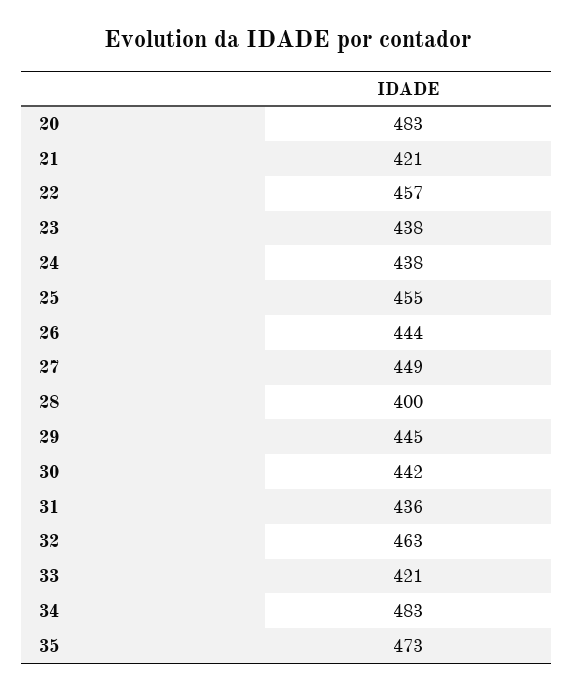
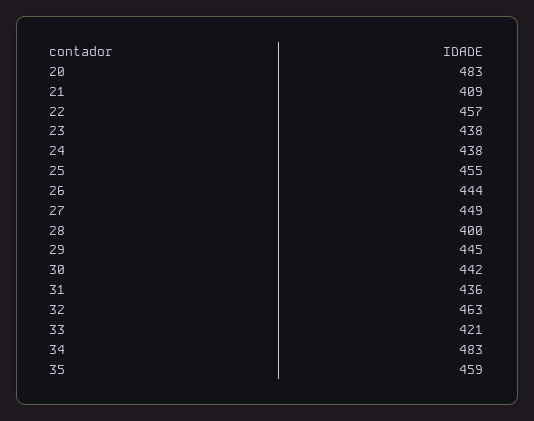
  {
    "20": 483,
-   "21": 421,
+   "21": 409,
    "22": 457,
    "23": 438,
    "24": 438,
    "25": 455,
    "26": 444,
    "27": 449,
    "28": 400,
    "29": 445,
    "30": 442,
    "31": 436,
    "32": 463,
    "33": 421,
    "34": 483,
-   "35": 473
+   "35": 459
  }

